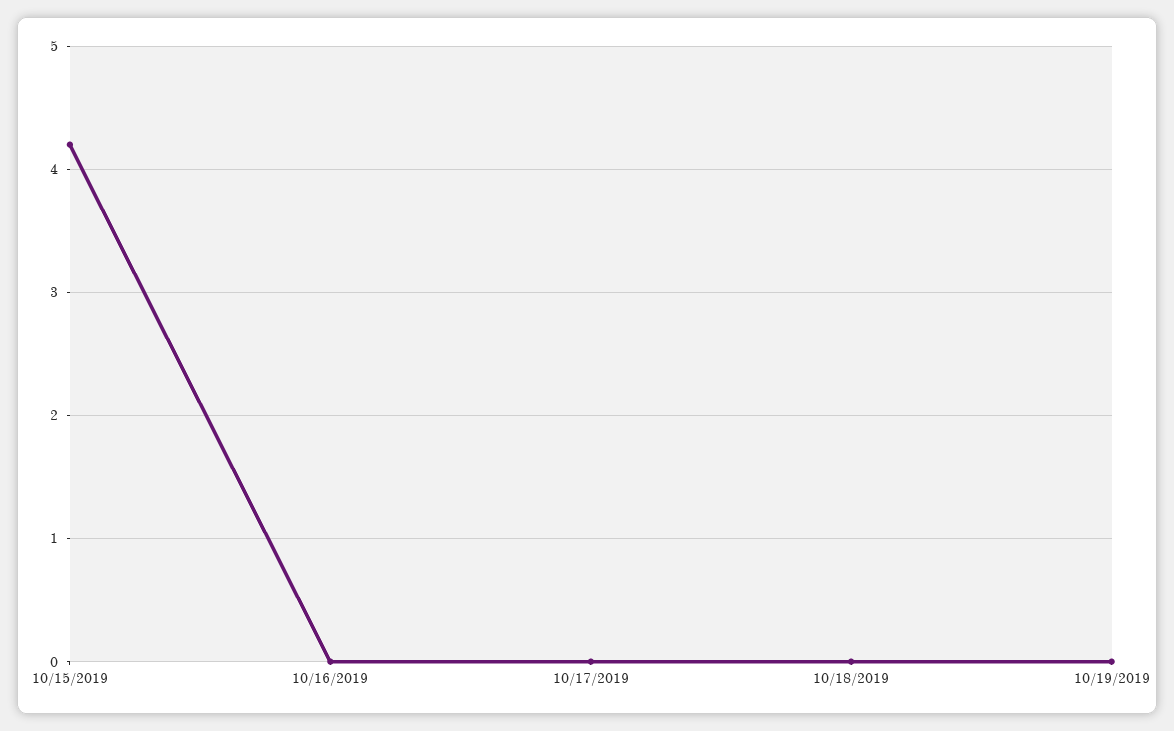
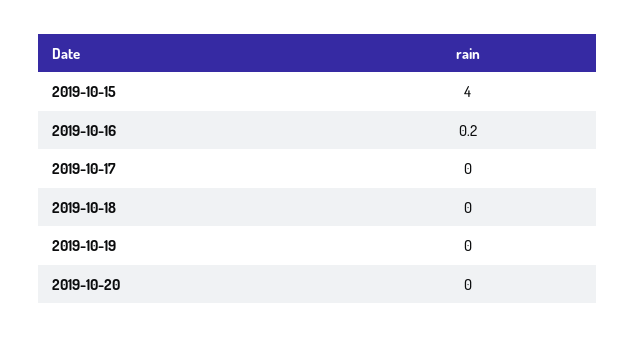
  {
-   "10/15/2019": 4.2,
+   "10/15/2019": 4,
-   "10/16/2019": 0,
+   "10/16/2019": 0.2,
    "10/17/2019": 0,
    "10/18/2019": 0,
-   "10/19/2019": 0
+   "10/19/2019": 0,
+   "2019-10-20": 0
  }

